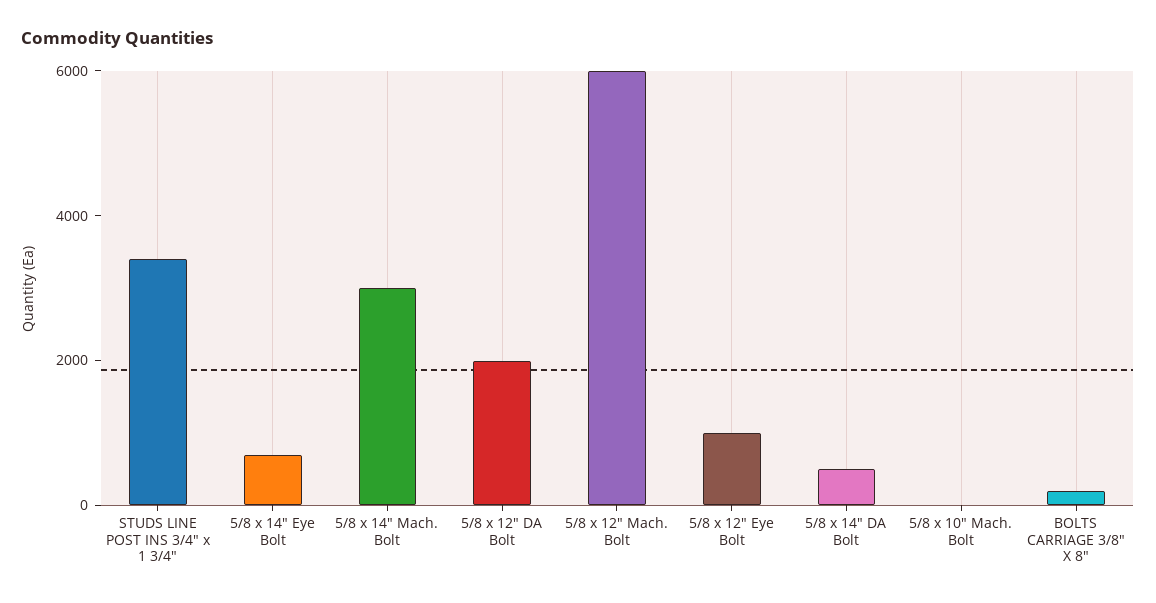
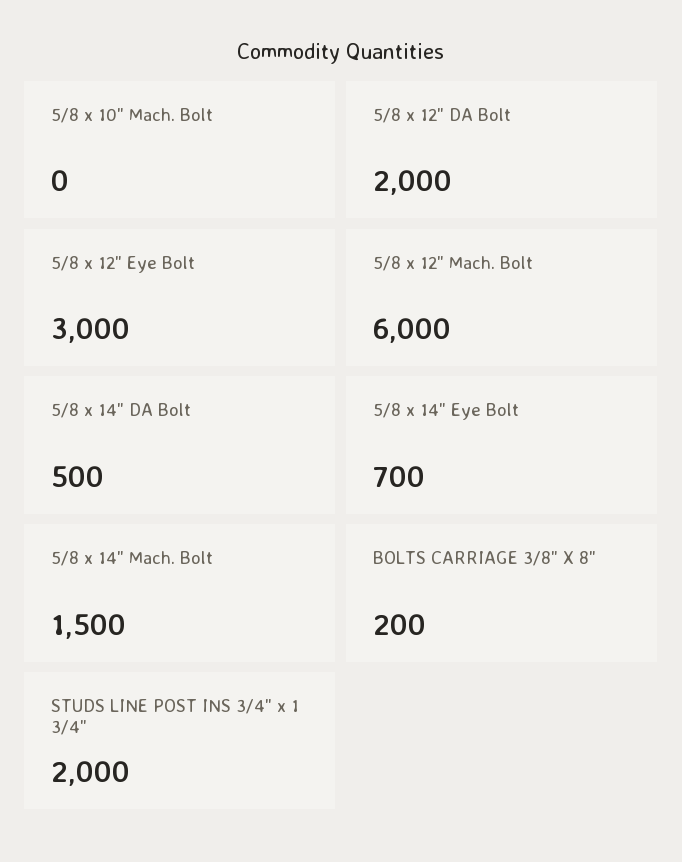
  {
-   "STUDS LINE POST INS 3/4\" x 1 3/4\"": 3500,
+   "STUDS LINE POST INS 3/4\" x 1 3/4\"": 2000,
    "5/8 x 14\" Eye Bolt": 700,
-   "5/8 x 14\" Mach. Bolt": 3000,
+   "5/8 x 14\" Mach. Bolt": 1500,
    "5/8 x 12\" DA Bolt": 2000,
    "5/8 x 12\" Mach. Bolt": 6000,
-   "5/8 x 12\" Eye Bolt": 1000,
+   "5/8 x 12\" Eye Bolt": 3000,
    "5/8 x 14\" DA Bolt": 500,
    "5/8 x 10\" Mach. Bolt": 0,
    "BOLTS CARRIAGE 3/8\" X 8\"": 200
  }

